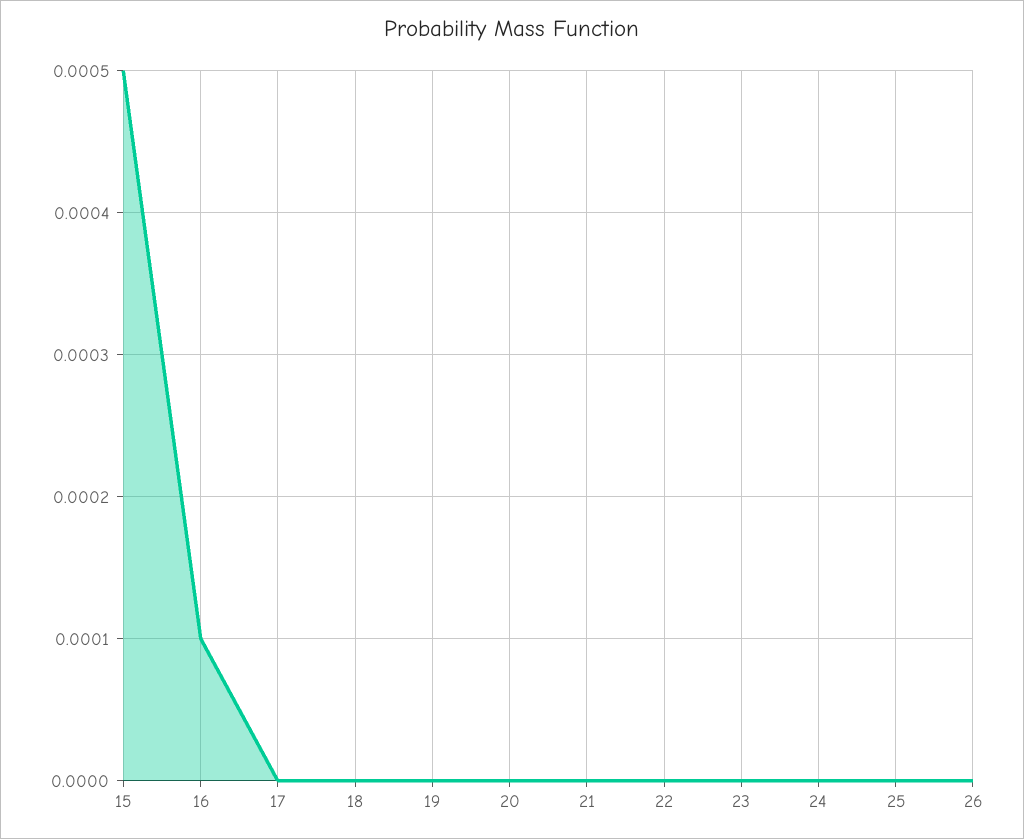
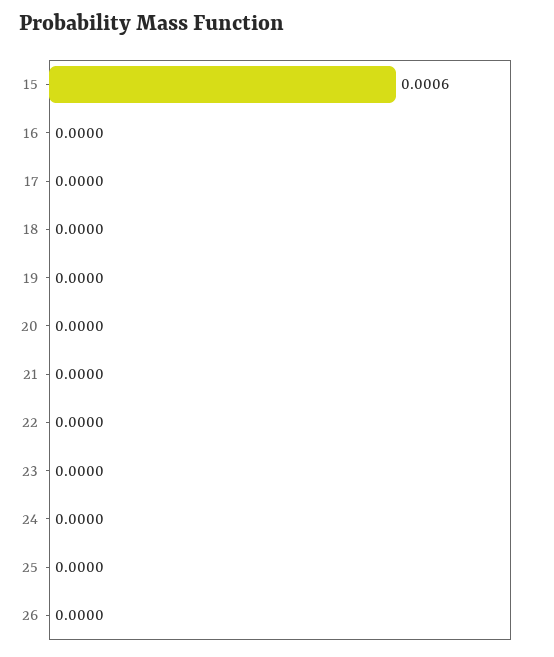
  {
-   "15": 0.0005,
+   "15": 0.0006,
-   "16": 0.0001,
+   "16": 0,
    "17": 0,
    "18": 0,
    "19": 0,
    "20": 0,
    "21": 0,
    "22": 0,
    "23": 0,
    "24": 0,
    "25": 0,
    "26": 0
  }

